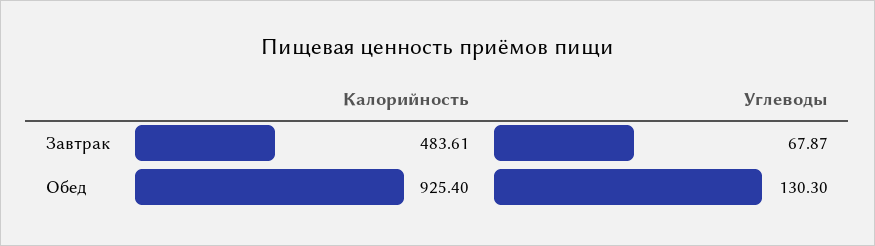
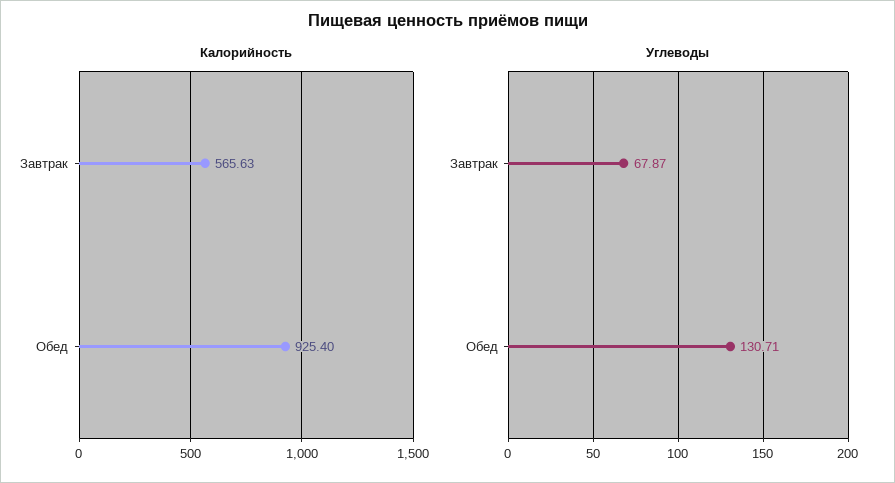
  {
    "Калорийность": {
-     "Завтрак": 483.61,
+     "Завтрак": 565.63,
      "Обед": 925.4
    },
    "Углеводы": {
      "Завтрак": 67.87,
-     "Обед": 130.3
+     "Обед": 130.71
    }
  }

